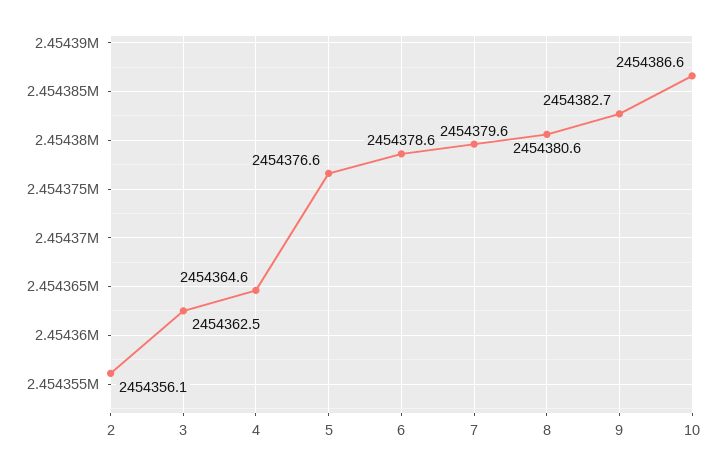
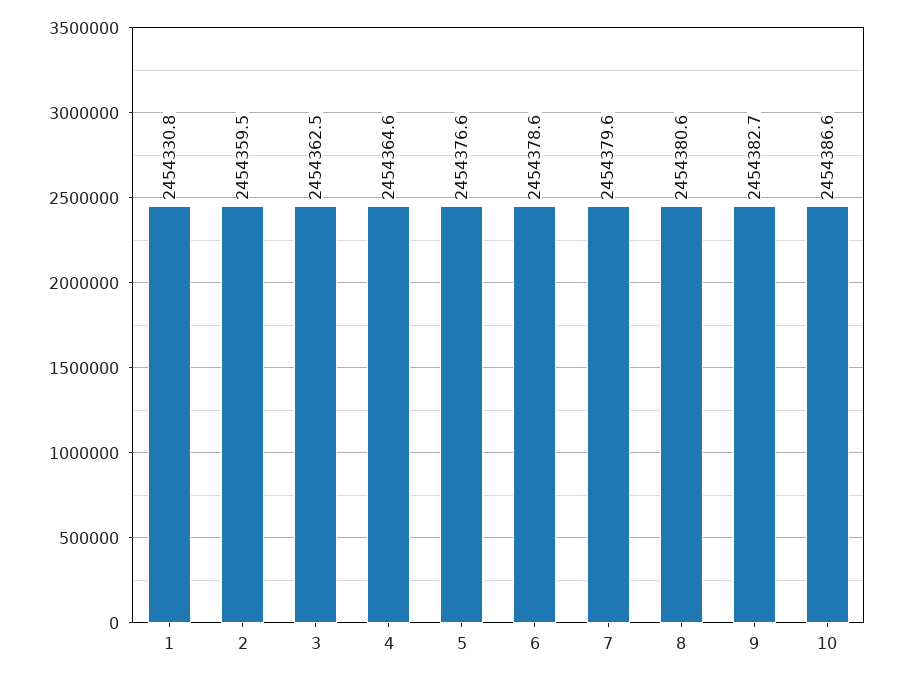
  {
-   "2": 2454356.1,
+   "2": 2454359.5,
    "3": 2454362.5,
    "4": 2454364.6,
    "5": 2454376.6,
    "6": 2454378.6,
    "7": 2454379.6,
    "8": 2454380.6,
    "9": 2454382.7,
-   "10": 2454386.6
+   "10": 2454386.6,
+   "1": 2454330.8
  }

